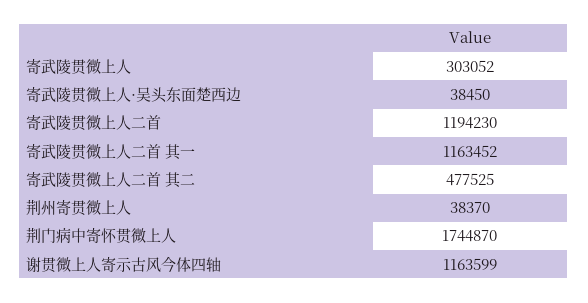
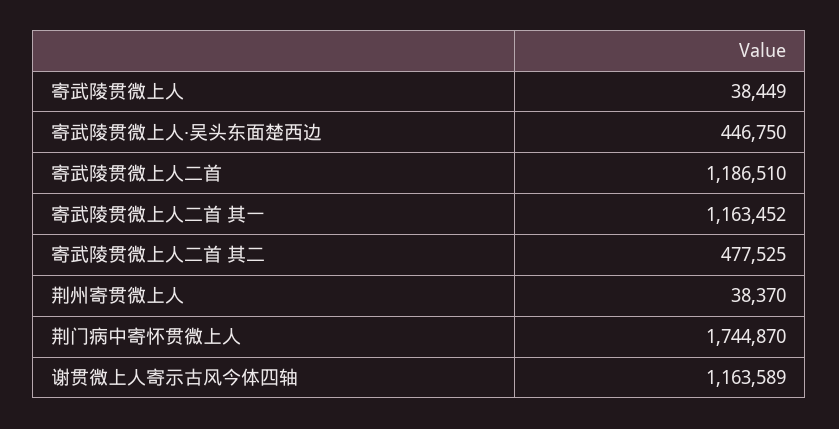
  {
-   "寄武陵贯微上人": 303052,
+   "寄武陵贯微上人": 38449,
-   "寄武陵贯微上人·吴头东面楚西边": 38450,
+   "寄武陵贯微上人·吴头东面楚西边": 446750,
-   "寄武陵贯微上人二首": 1194230,
+   "寄武陵贯微上人二首": 1186510,
    "寄武陵贯微上人二首 其一": 1163452,
    "寄武陵贯微上人二首 其二": 477525,
    "荆州寄贯微上人": 38370,
    "荆门病中寄怀贯微上人": 1744870,
-   "谢贯微上人寄示古风今体四轴": 1163599
+   "谢贯微上人寄示古风今体四轴": 1163589
  }

